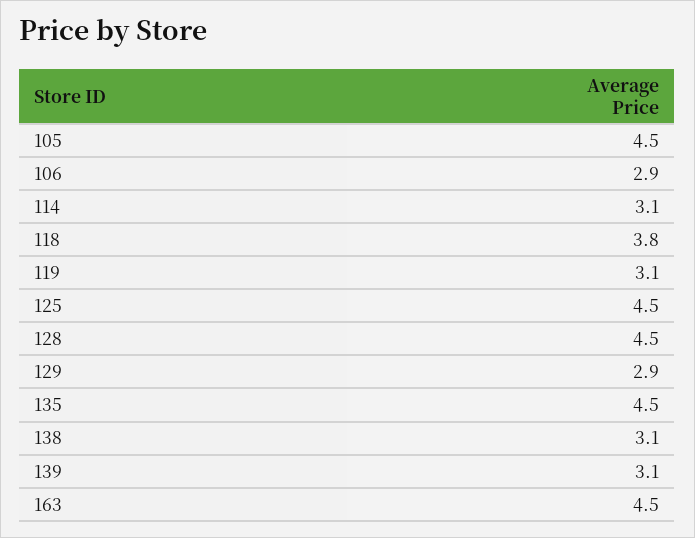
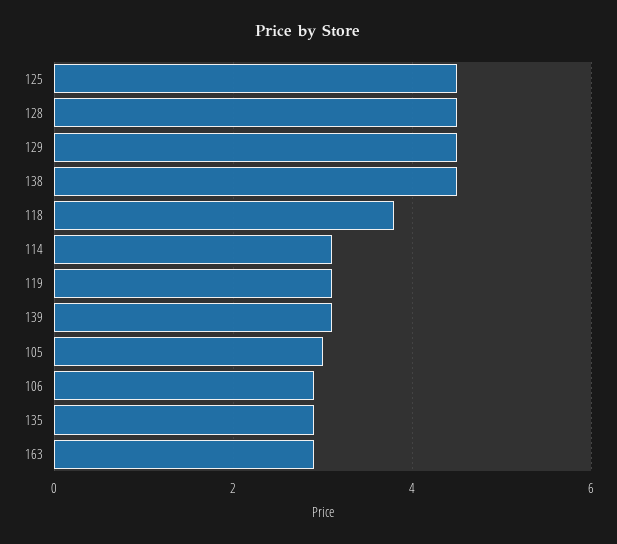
  {
-   "105": 4.5,
+   "105": 3,
    "106": 2.9,
    "114": 3.1,
    "118": 3.8,
    "119": 3.1,
    "125": 4.5,
    "128": 4.5,
-   "129": 2.9,
+   "129": 4.5,
-   "135": 4.5,
+   "135": 3,
-   "138": 3.1,
+   "138": 4.5,
    "139": 3.1,
-   "163": 4.5
+   "163": 3
  }

